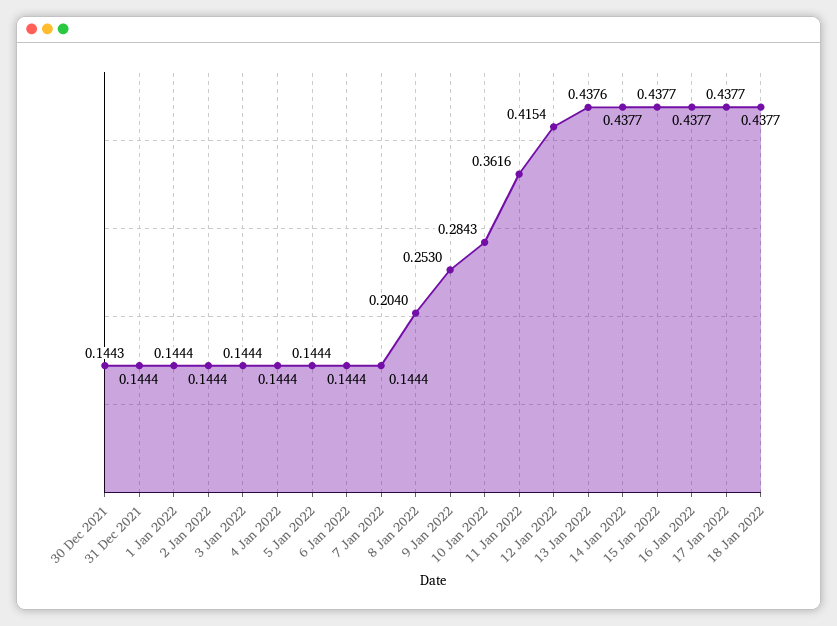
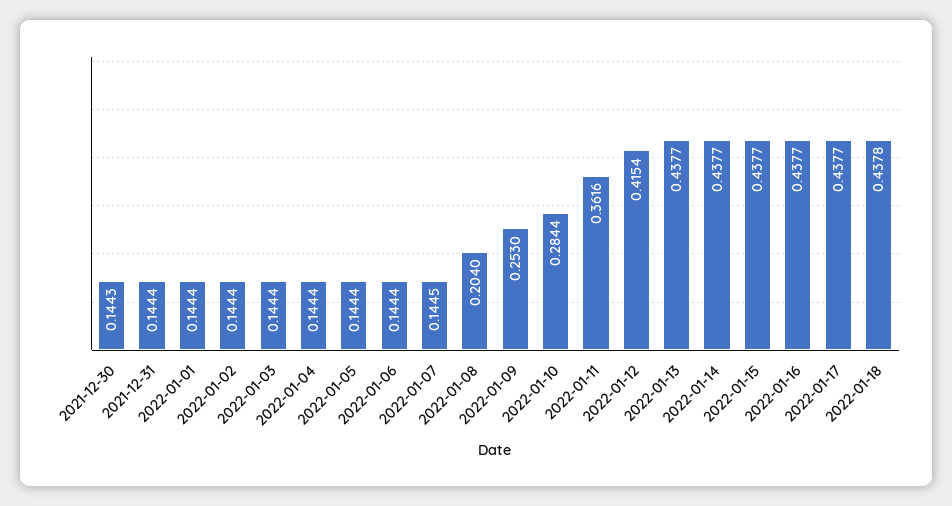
  {
    "30 Dec 2021": 0.1443,
    "31 Dec 2021": 0.1444,
    "1 Jan 2022": 0.1444,
    "2 Jan 2022": 0.1444,
    "3 Jan 2022": 0.1444,
    "4 Jan 2022": 0.1444,
    "5 Jan 2022": 0.1444,
    "6 Jan 2022": 0.1444,
-   "7 Jan 2022": 0.1444,
+   "7 Jan 2022": 0.1445,
    "8 Jan 2022": 0.204,
    "9 Jan 2022": 0.253,
-   "10 Jan 2022": 0.2843,
+   "10 Jan 2022": 0.2844,
    "11 Jan 2022": 0.3616,
    "12 Jan 2022": 0.4154,
-   "13 Jan 2022": 0.4376,
+   "13 Jan 2022": 0.4377,
    "14 Jan 2022": 0.4377,
    "15 Jan 2022": 0.4377,
    "16 Jan 2022": 0.4377,
    "17 Jan 2022": 0.4377,
-   "18 Jan 2022": 0.4377
+   "18 Jan 2022": 0.4378
  }

